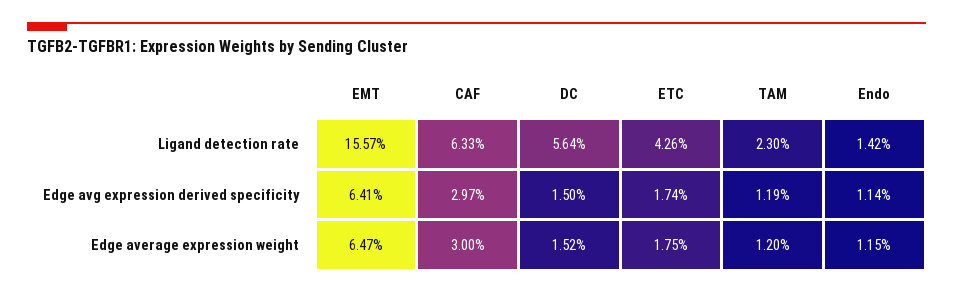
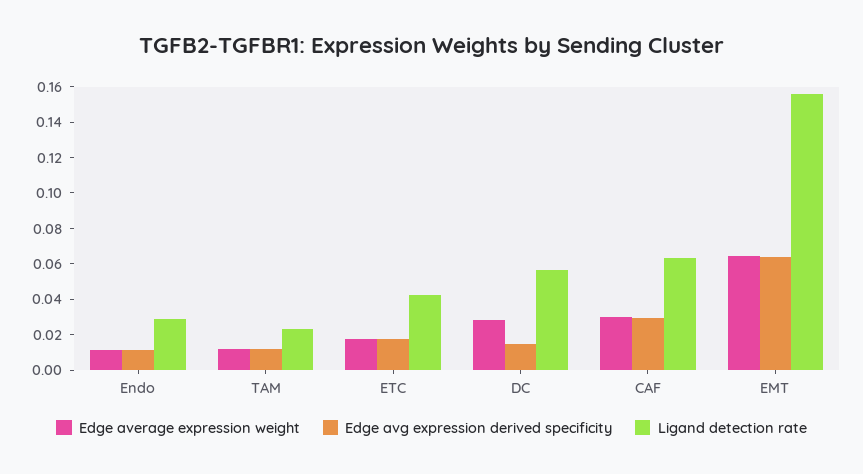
  {
    "Ligand detection rate": {
      "EMT": 0.1557,
      "CAF": 0.0633,
      "DC": 0.0564,
      "ETC": 0.0426,
      "TAM": 0.023,
-     "Endo": 0.0142
+     "Endo": 0.03
    },
    "Edge avg expression derived specificity": {
      "EMT": 0.0641,
      "CAF": 0.0297,
      "DC": 0.015,
      "ETC": 0.0174,
      "TAM": 0.0119,
      "Endo": 0.0114
    },
    "Edge average expression weight": {
      "EMT": 0.0647,
      "CAF": 0.03,
-     "DC": 0.0152,
+     "DC": 0.03,
      "ETC": 0.0175,
      "TAM": 0.012,
      "Endo": 0.0115
    }
  }

